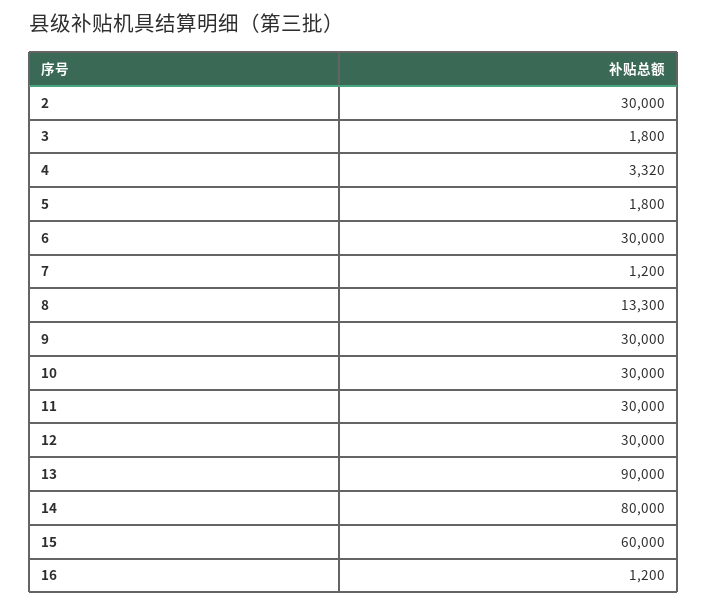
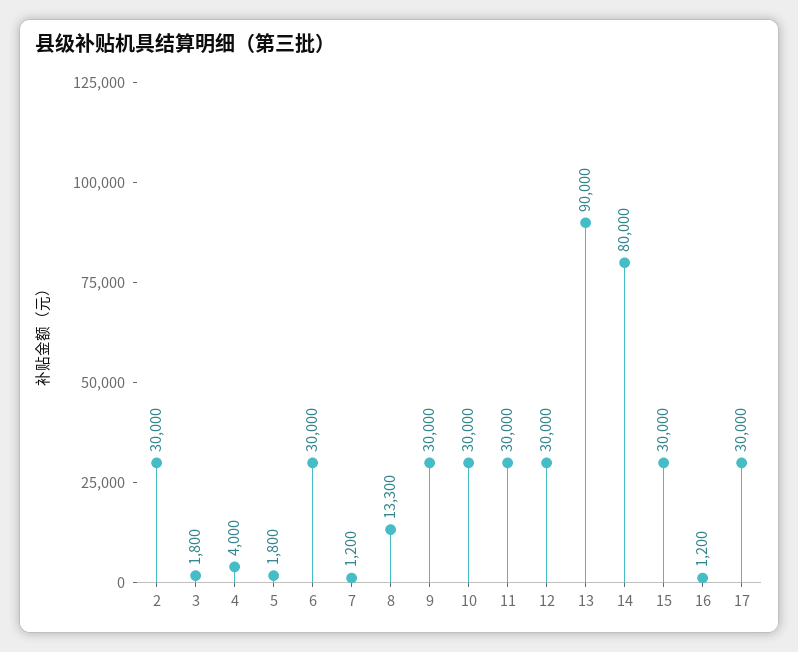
  {
    "2": 30000,
    "3": 1800,
-   "4": 3320,
+   "4": 4000,
    "5": 1800,
    "6": 30000,
    "7": 1200,
    "8": 13300,
    "9": 30000,
    "10": 30000,
    "11": 30000,
    "12": 30000,
    "13": 90000,
    "14": 80000,
-   "15": 60000,
+   "15": 30000,
-   "16": 1200
+   "16": 1200,
+   "17": 30000
  }

